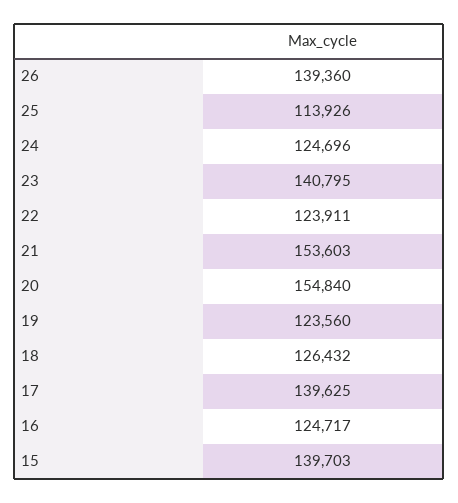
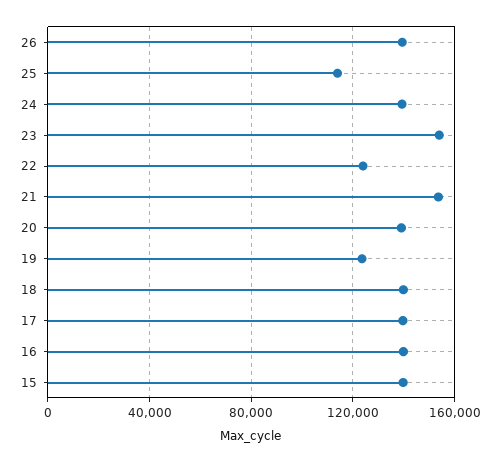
  {
    "26": 139360,
    "25": 113926,
-   "24": 124696,
+   "24": 140000,
-   "23": 140795,
+   "23": 155000,
    "22": 123911,
    "21": 153603,
-   "20": 154840,
+   "20": 140000,
    "19": 123560,
-   "18": 126432,
+   "18": 140000,
    "17": 139625,
-   "16": 124717,
+   "16": 140000,
    "15": 139703
  }

